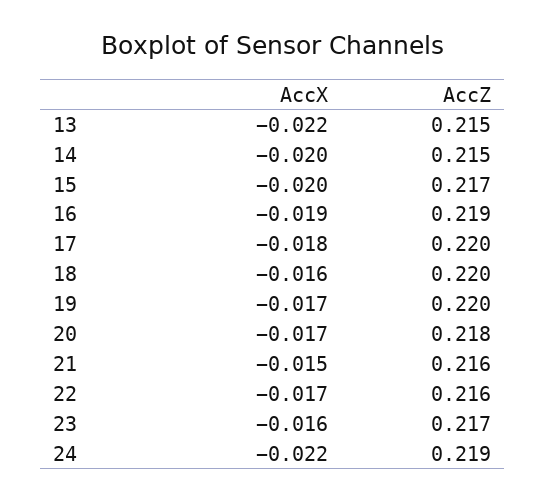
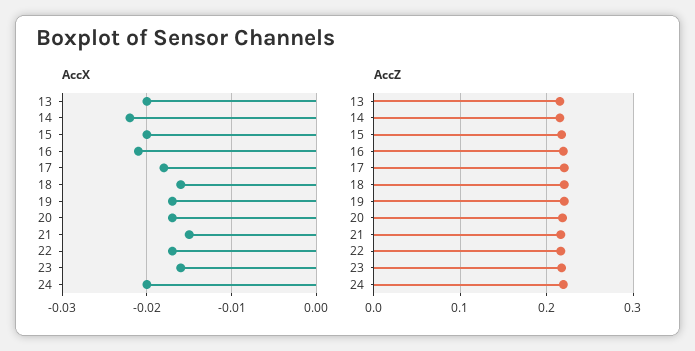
  {
    "AccX": {
-     "13": -0.022,
+     "13": -0.02,
-     "14": -0.02,
+     "14": -0.022,
      "15": -0.02,
-     "16": -0.019,
+     "16": -0.021,
      "17": -0.018,
      "18": -0.016,
      "19": -0.017,
      "20": -0.017,
      "21": -0.015,
      "22": -0.017,
      "23": -0.016,
-     "24": -0.022
+     "24": -0.02
    },
    "AccZ": {
      "13": 0.215,
      "14": 0.215,
      "15": 0.217,
      "16": 0.219,
      "17": 0.22,
      "18": 0.22,
      "19": 0.22,
      "20": 0.218,
      "21": 0.216,
      "22": 0.216,
      "23": 0.217,
      "24": 0.219
    }
  }

